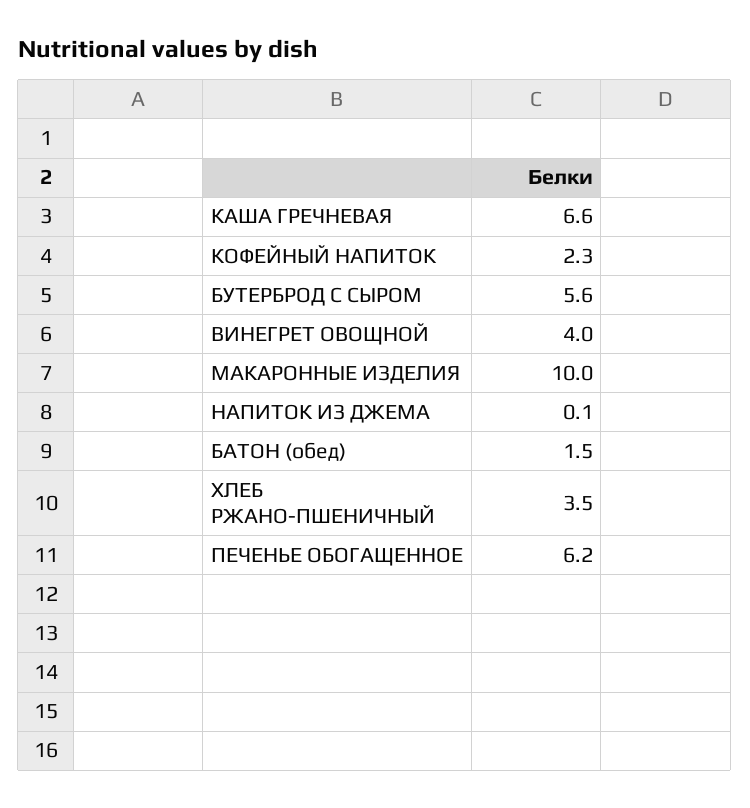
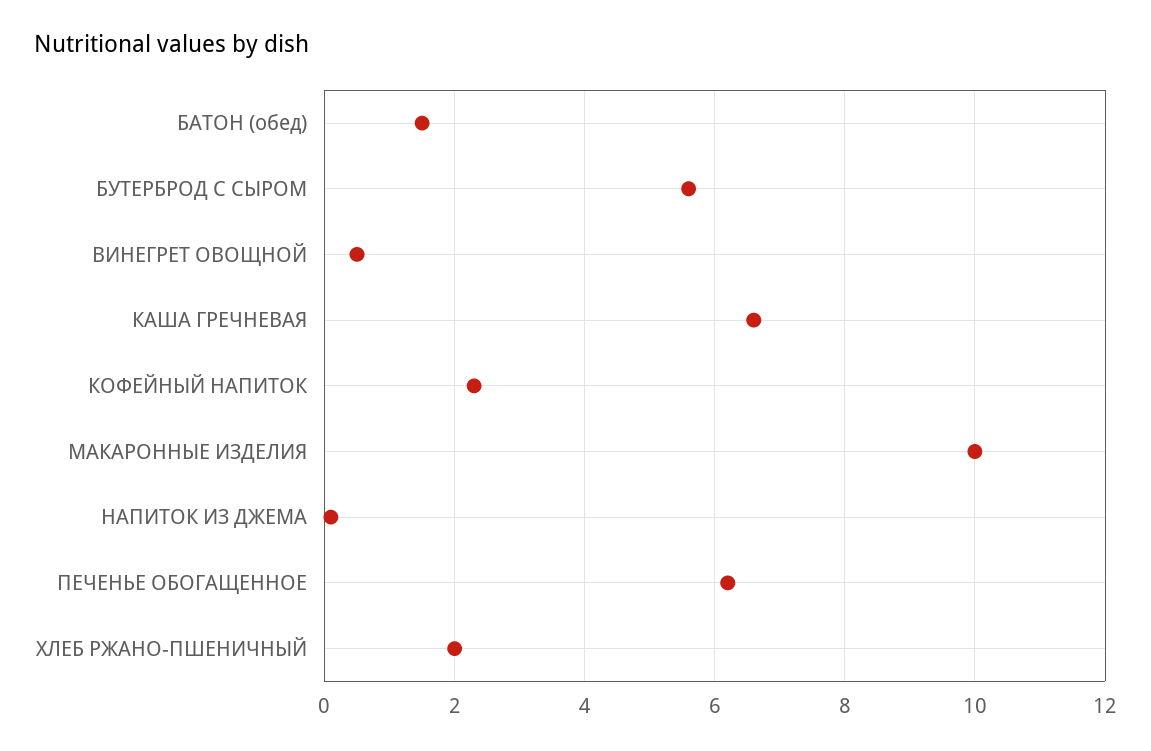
  {
    "КАША ГРЕЧНЕВАЯ": 6.6,
    "КОФЕЙНЫЙ НАПИТОК": 2.3,
    "БУТЕРБРОД С СЫРОМ": 5.6,
-   "ВИНЕГРЕТ ОВОЩНОЙ": 4,
+   "ВИНЕГРЕТ ОВОЩНОЙ": 0.5,
    "МАКАРОННЫЕ ИЗДЕЛИЯ": 10,
    "НАПИТОК ИЗ ДЖЕМА": 0.1,
    "БАТОН (обед)": 1.5,
-   "ХЛЕБ РЖАНО-ПШЕНИЧНЫЙ": 3.5,
+   "ХЛЕБ РЖАНО-ПШЕНИЧНЫЙ": 2,
    "ПЕЧЕНЬЕ ОБОГАЩЕННОЕ": 6.2
  }

